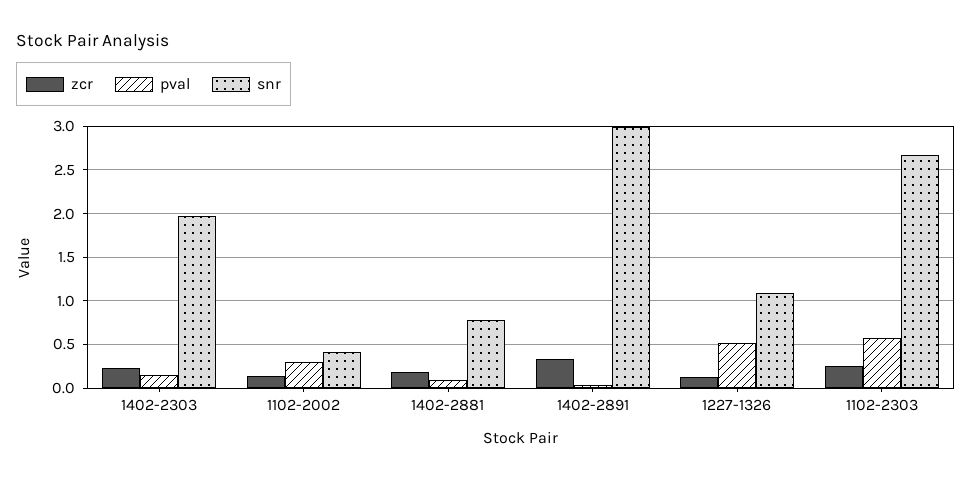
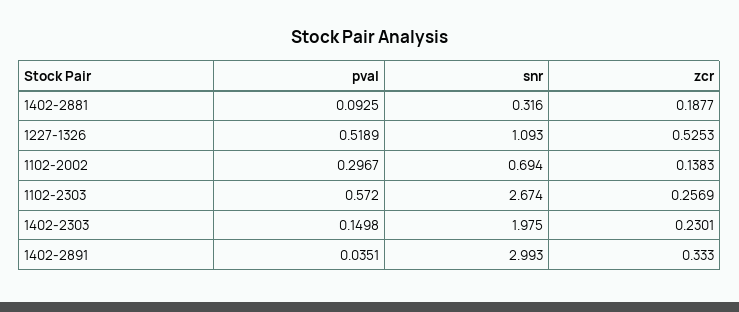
  {
    "zcr": {
      "1402-2303": 0.2301,
      "1102-2002": 0.1383,
      "1402-2881": 0.1877,
      "1402-2891": 0.333,
-     "1227-1326": 0.1,
+     "1227-1326": 0.5253,
      "1102-2303": 0.2569
    },
    "pval": {
      "1402-2303": 0.1498,
      "1102-2002": 0.2967,
      "1402-2881": 0.0925,
      "1402-2891": 0.0351,
      "1227-1326": 0.5189,
      "1102-2303": 0.572
    },
    "snr": {
      "1402-2303": 1.975,
-     "1102-2002": 0.4,
+     "1102-2002": 0.694,
-     "1402-2881": 0.8,
+     "1402-2881": 0.316,
      "1402-2891": 2.993,
      "1227-1326": 1.093,
      "1102-2303": 2.674
    }
  }

